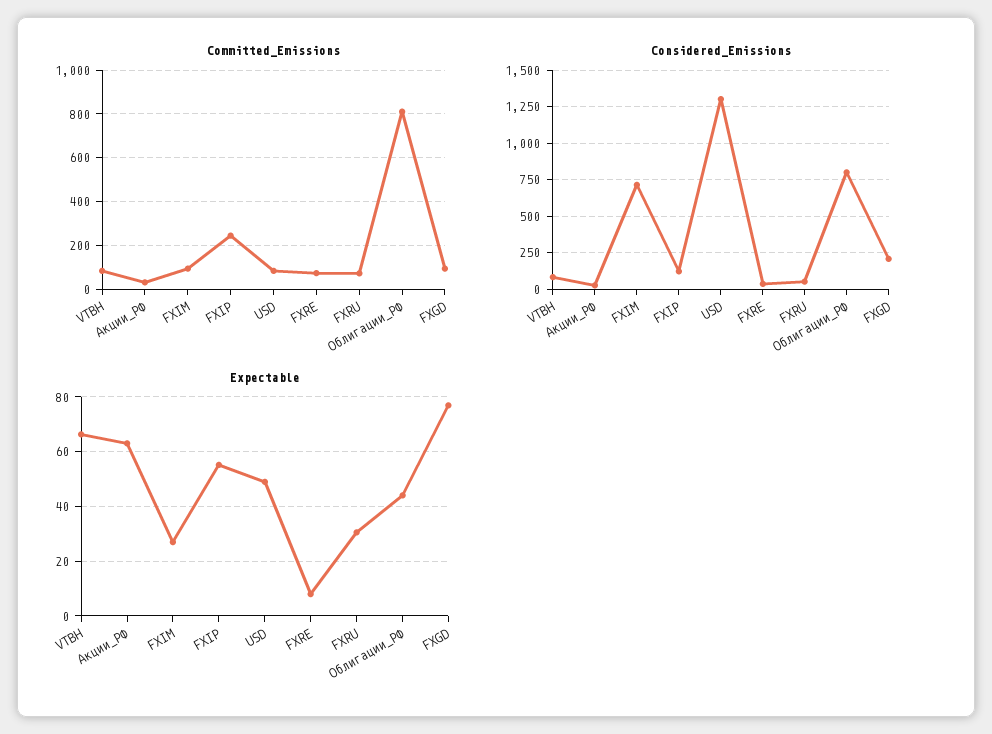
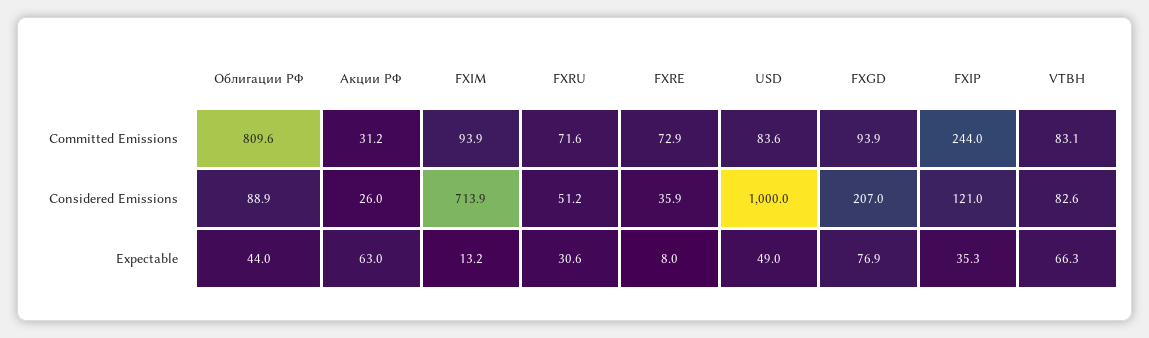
  {
    "Committed_Emissions": {
      "VTBH": 83.1,
      "Акции_РФ": 31.2,
      "FXIM": 93.9,
      "FXIP": 244,
      "USD": 83.6,
      "FXRE": 72.9,
      "FXRU": 71.6,
      "Облигации_РФ": 809.6,
      "FXGD": 93.9
    },
    "Considered_Emissions": {
      "VTBH": 82.6,
      "Акции_РФ": 26,
      "FXIM": 713.9,
      "FXIP": 121,
-     "USD": 1300,
+     "USD": 1000,
      "FXRE": 35.9,
      "FXRU": 51.2,
-     "Облигации_РФ": 800,
+     "Облигации_РФ": 88.9,
      "FXGD": 207
    },
    "Expectable": {
      "VTBH": 66.3,
      "Акции_РФ": 63,
-     "FXIM": 27.5,
+     "FXIM": 13.2,
-     "FXIP": 55,
+     "FXIP": 35.3,
      "USD": 49,
      "FXRE": 8,
      "FXRU": 30.6,
      "Облигации_РФ": 44,
      "FXGD": 76.9
    }
  }

